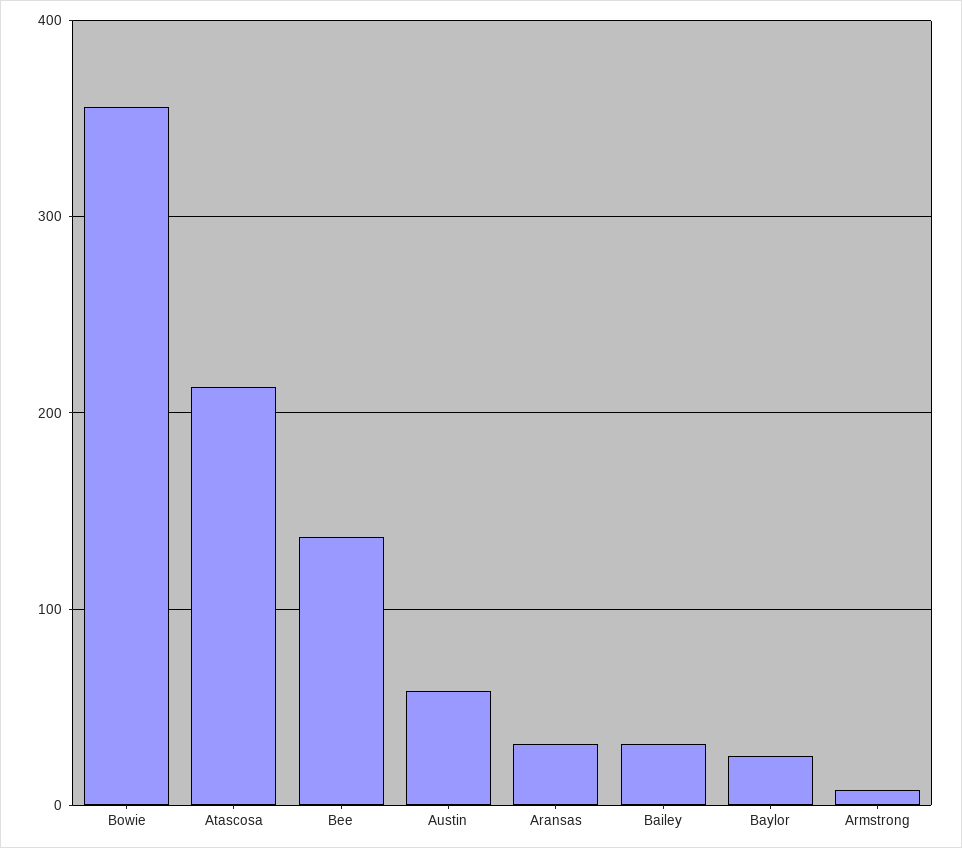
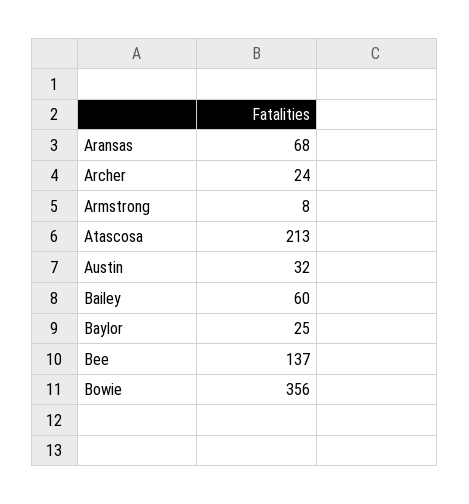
  {
    "Bowie": 356,
    "Atascosa": 213,
    "Bee": 137,
-   "Austin": 60,
+   "Austin": 32,
-   "Aransas": 30,
+   "Aransas": 68,
-   "Bailey": 30,
+   "Bailey": 60,
    "Baylor": 25,
-   "Armstrong": 8
+   "Armstrong": 8,
+   "Archer": 24
  }

